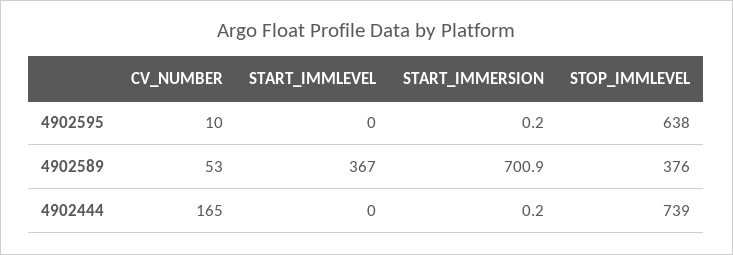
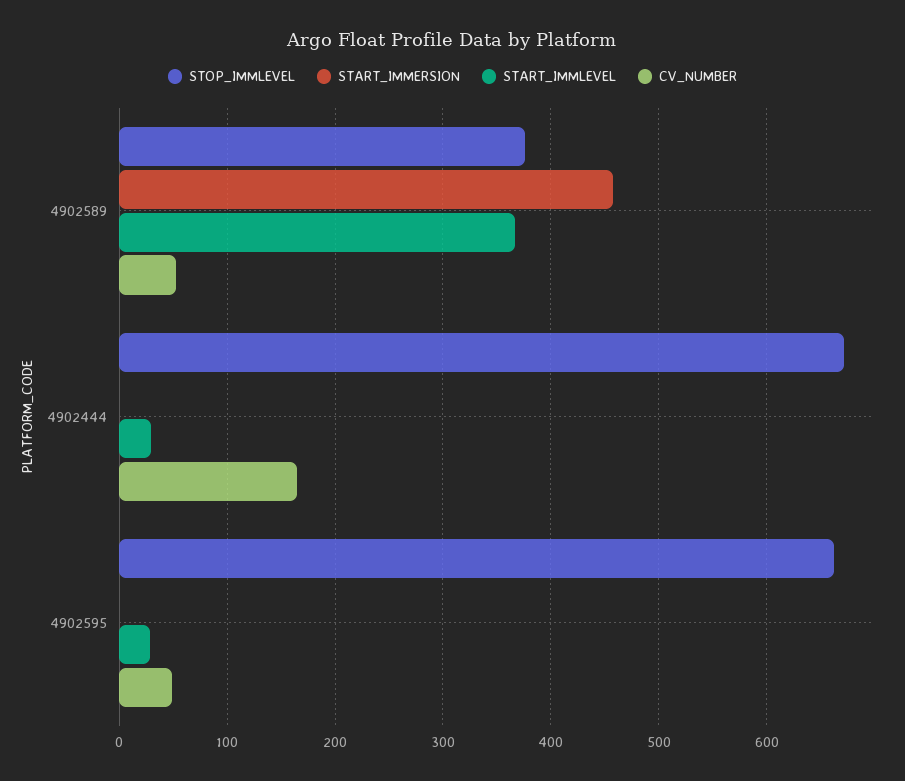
  {
    "CV_NUMBER": {
-     "4902595": 10,
+     "4902595": 50,
      "4902589": 53,
      "4902444": 165
    },
    "START_IMMLEVEL": {
-     "4902595": 0,
+     "4902595": 30,
      "4902589": 367,
-     "4902444": 0
+     "4902444": 30
    },
    "START_IMMERSION": {
      "4902595": 0.2,
-     "4902589": 700.9,
+     "4902589": 460,
      "4902444": 0.2
    },
    "STOP_IMMLEVEL": {
-     "4902595": 638,
+     "4902595": 660,
      "4902589": 376,
-     "4902444": 739
+     "4902444": 670
    }
  }

